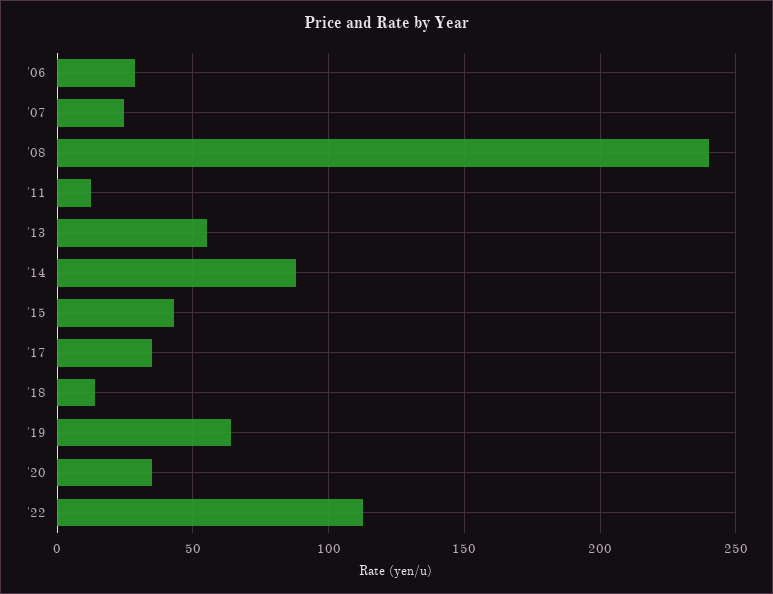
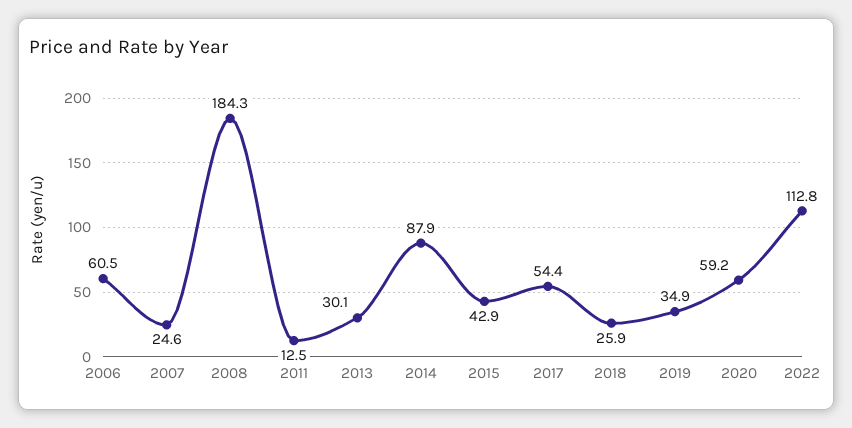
  {
-   "'06": 30,
+   "'06": 60.5,
    "'07": 24.6,
-   "'08": 240,
+   "'08": 184.3,
    "'11": 12.5,
-   "'13": 55,
+   "'13": 30.1,
    "'14": 87.9,
    "'15": 42.9,
-   "'17": 35,
+   "'17": 54.4,
-   "'18": 15,
+   "'18": 25.9,
-   "'19": 65,
+   "'19": 34.9,
-   "'20": 35,
+   "'20": 59.2,
    "'22": 112.8
  }

